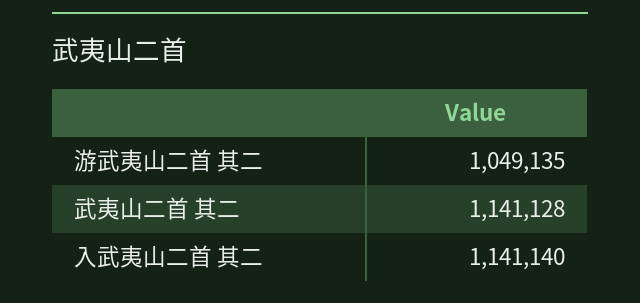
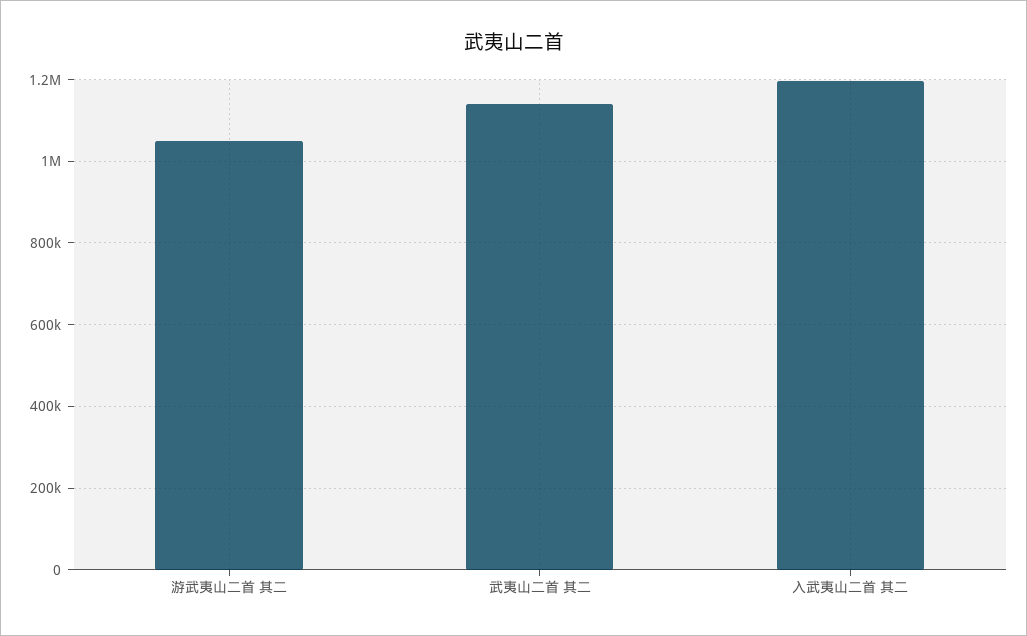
  {
    "游武夷山二首 其二": 1049135,
    "武夷山二首 其二": 1141128,
-   "入武夷山二首 其二": 1141140
+   "入武夷山二首 其二": 1200000
  }

